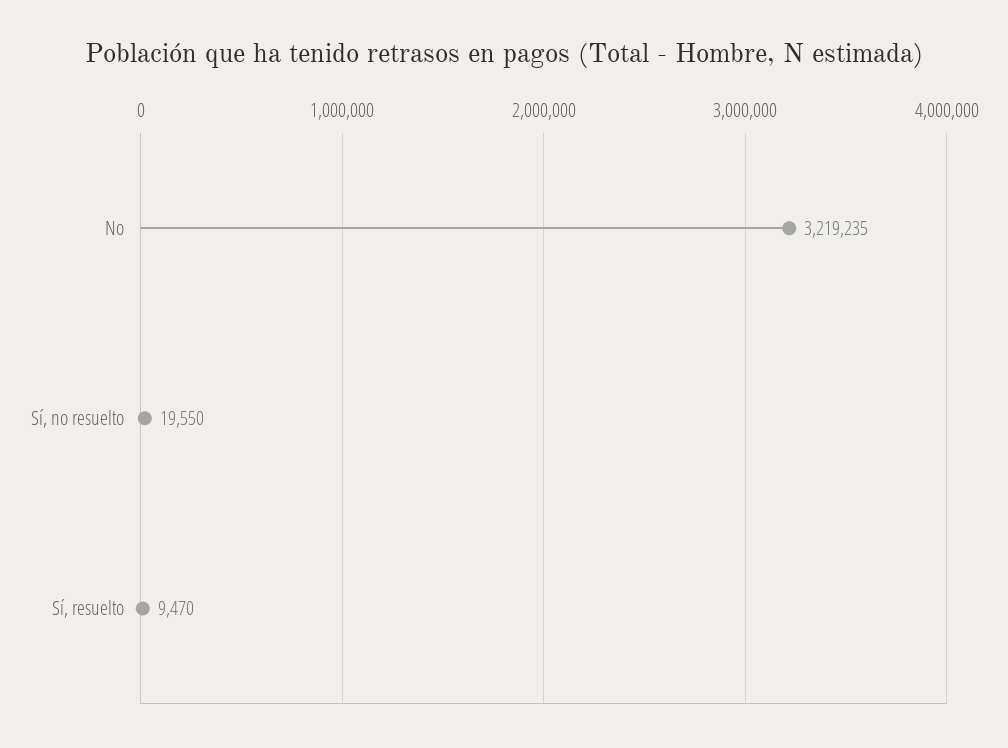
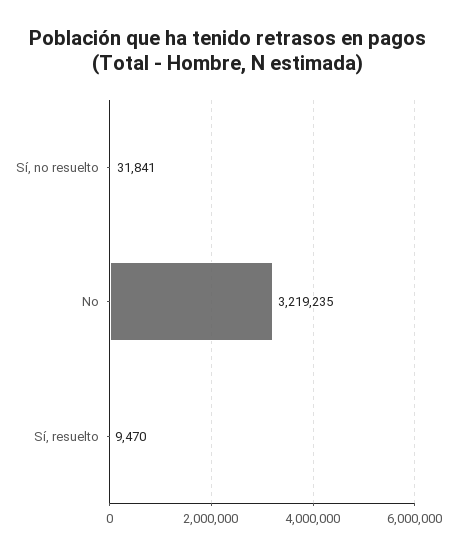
  {
    "No": 3219235,
-   "Sí, no resuelto": 19550,
+   "Sí, no resuelto": 31841,
    "Sí, resuelto": 9470
  }

